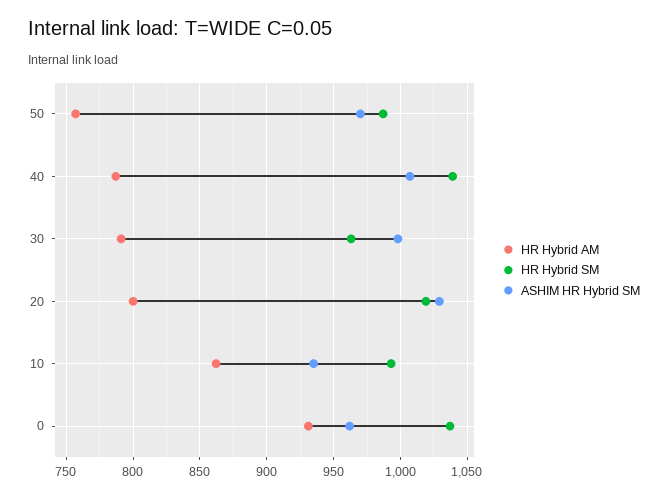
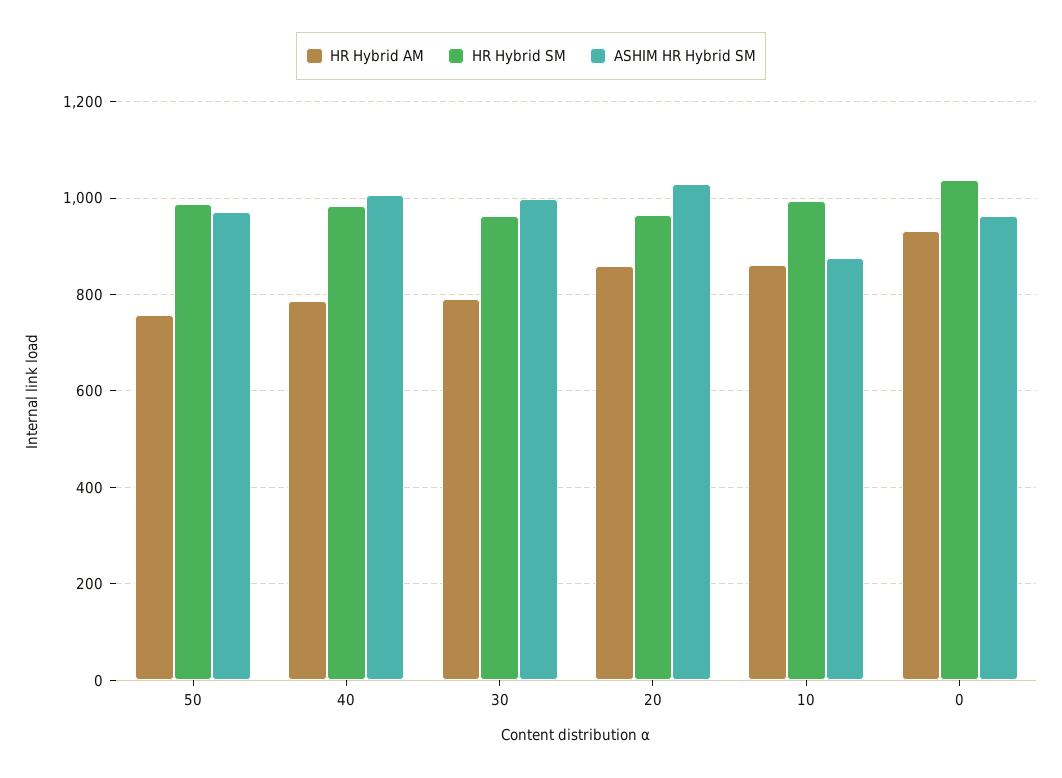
  {
    "HR Hybrid AM": {
      "50": 755,
      "40": 785,
      "30": 790,
-     "20": 800,
+     "20": 860,
      "10": 860,
      "0": 930
    },
    "HR Hybrid SM": {
      "50": 985,
-     "40": 1040,
+     "40": 980,
      "30": 965,
-     "20": 1020,
+     "20": 960,
      "10": 995,
      "0": 1035
    },
    "ASHIM HR Hybrid SM": {
      "50": 970,
      "40": 1005,
      "30": 1000,
      "20": 1030,
-     "10": 935,
+     "10": 880,
      "0": 960
    }
  }

